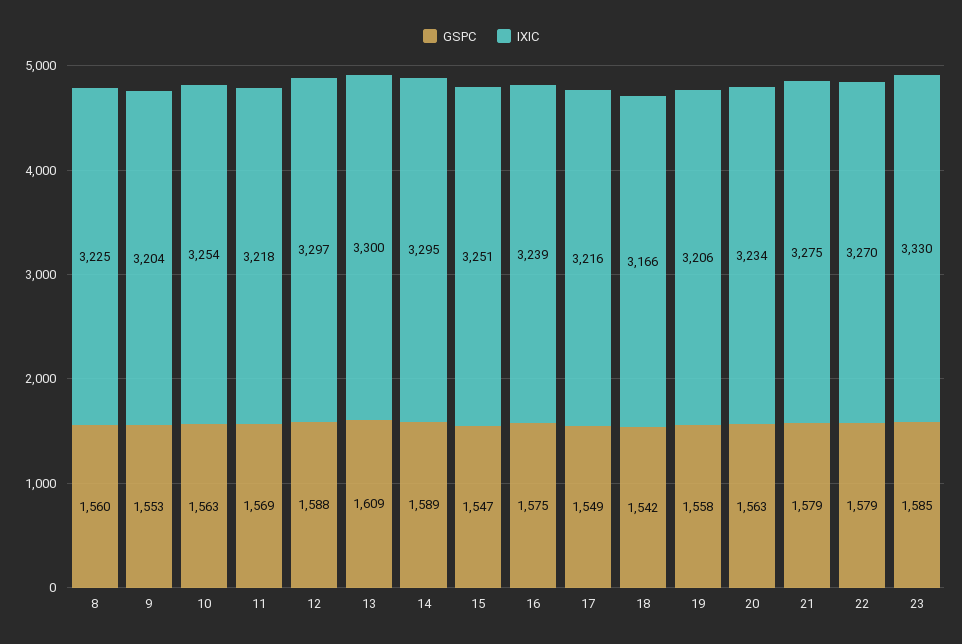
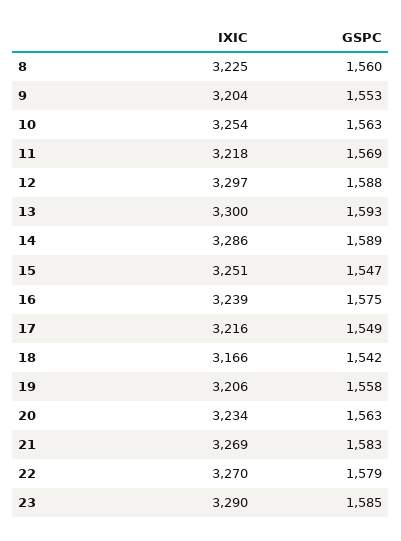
  {
    "GSPC": {
      "8": 1560,
      "9": 1553,
      "10": 1563,
      "11": 1569,
      "12": 1588,
-     "13": 1609,
+     "13": 1593,
      "14": 1589,
      "15": 1547,
      "16": 1575,
      "17": 1549,
      "18": 1542,
      "19": 1558,
      "20": 1563,
-     "21": 1579,
+     "21": 1583,
      "22": 1579,
      "23": 1585
    },
    "IXIC": {
      "8": 3225,
      "9": 3204,
      "10": 3254,
      "11": 3218,
      "12": 3297,
      "13": 3300,
-     "14": 3295,
+     "14": 3286,
      "15": 3251,
      "16": 3239,
      "17": 3216,
      "18": 3166,
      "19": 3206,
      "20": 3234,
-     "21": 3275,
+     "21": 3269,
      "22": 3270,
-     "23": 3330
+     "23": 3290
    }
  }

